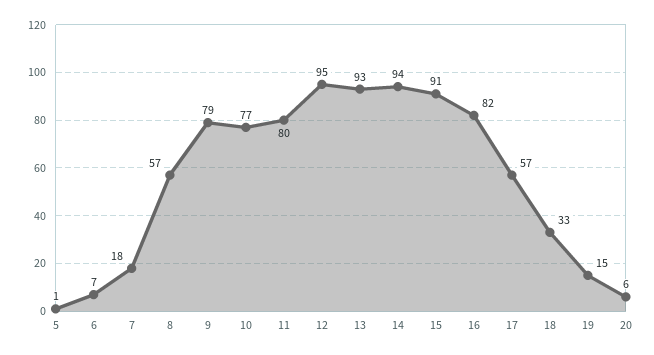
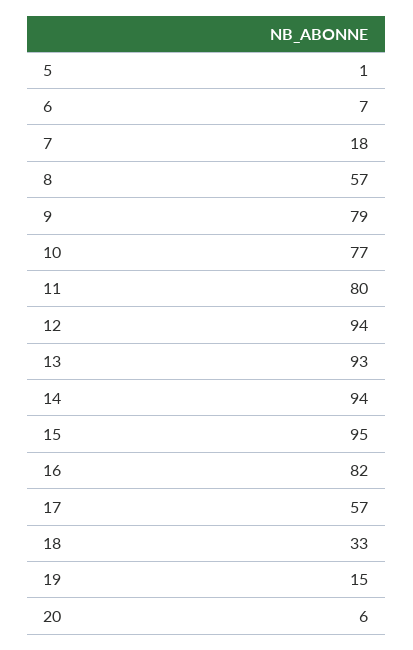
  {
    "5": 1,
    "6": 7,
    "7": 18,
    "8": 57,
    "9": 79,
    "10": 77,
    "11": 80,
-   "12": 95,
+   "12": 94,
    "13": 93,
    "14": 94,
-   "15": 91,
+   "15": 95,
    "16": 82,
    "17": 57,
    "18": 33,
    "19": 15,
    "20": 6
  }

